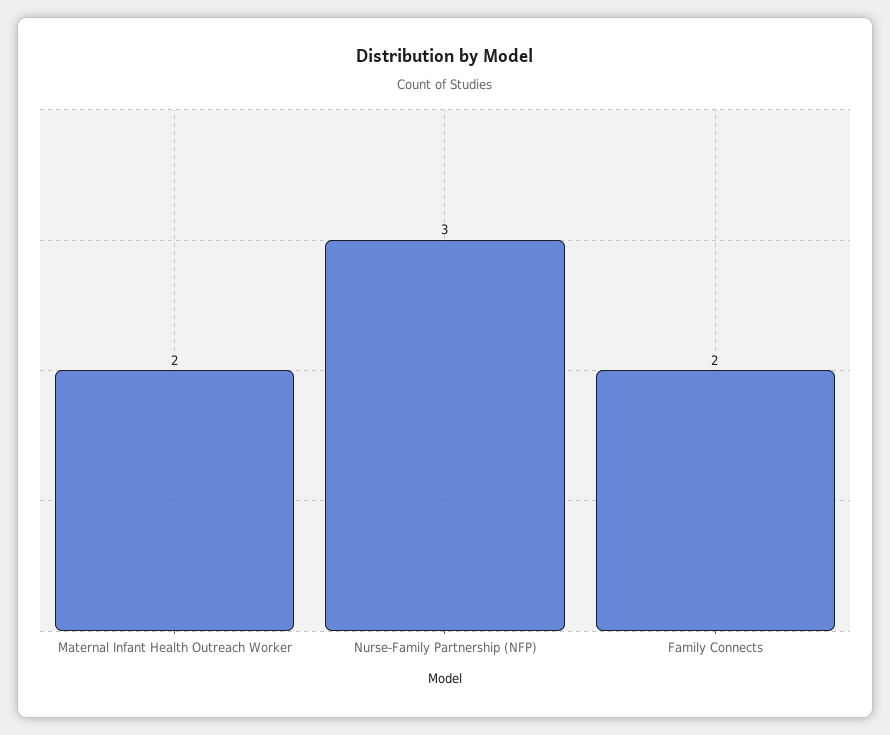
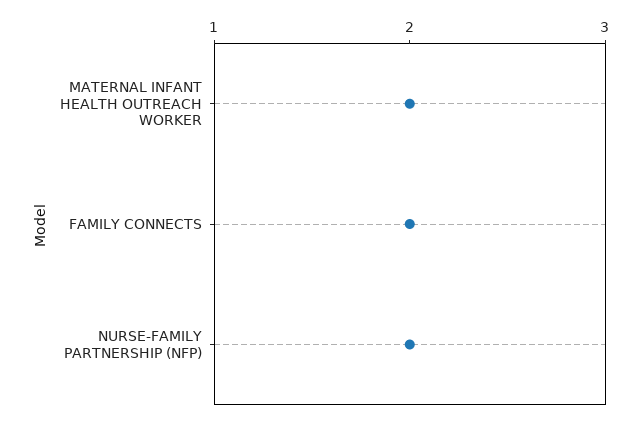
  {
    "Maternal Infant Health Outreach Worker": 2,
-   "Nurse-Family Partnership (NFP)": 3,
+   "Nurse-Family Partnership (NFP)": 2,
    "Family Connects": 2
  }

